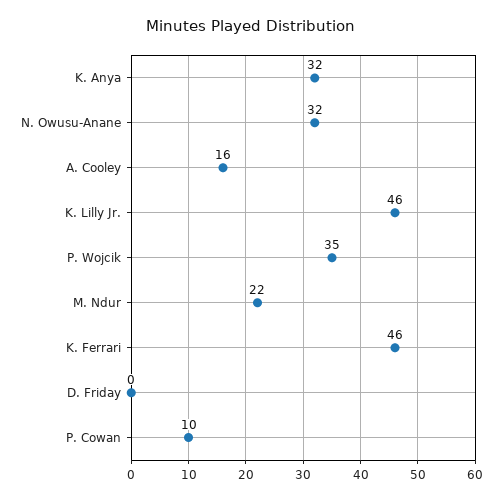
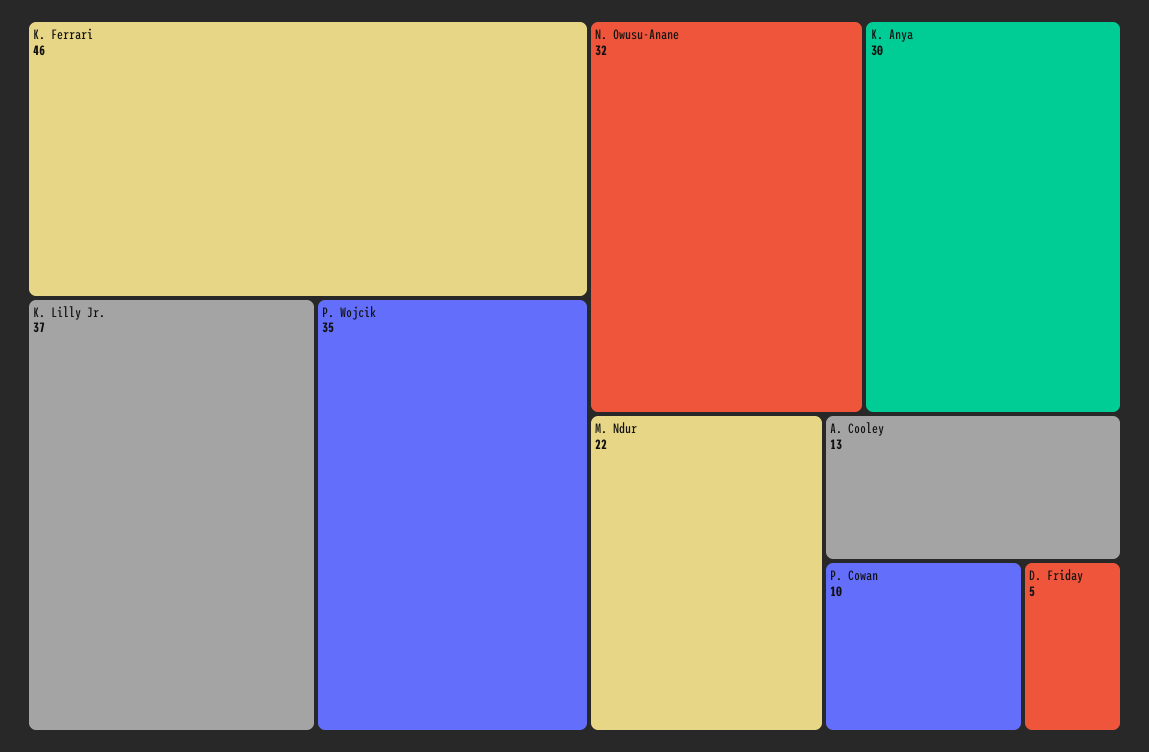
  {
-   "K. Anya": 32,
+   "K. Anya": 30,
    "N. Owusu-Anane": 32,
-   "A. Cooley": 16,
+   "A. Cooley": 13,
-   "K. Lilly Jr.": 46,
+   "K. Lilly Jr.": 37,
    "P. Wojcik": 35,
    "M. Ndur": 22,
    "K. Ferrari": 46,
-   "D. Friday": 0,
+   "D. Friday": 5,
    "P. Cowan": 10
  }

